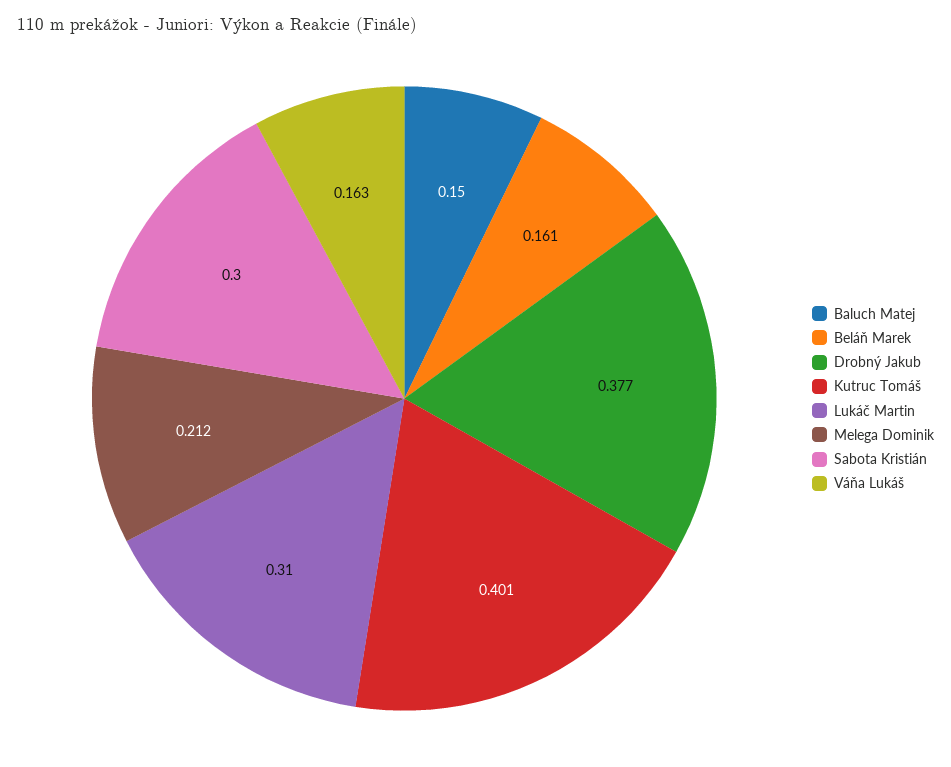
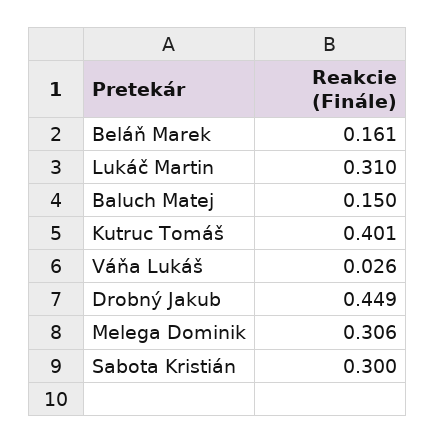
  {
    "Baluch Matej": 0.15,
    "Beláň Marek": 0.161,
-   "Drobný Jakub": 0.377,
+   "Drobný Jakub": 0.449,
    "Kutruc Tomáš": 0.401,
    "Lukáč Martin": 0.31,
-   "Melega Dominik": 0.212,
+   "Melega Dominik": 0.306,
    "Sabota Kristián": 0.3,
-   "Váňa Lukáš": 0.163
+   "Váňa Lukáš": 0.026
  }

